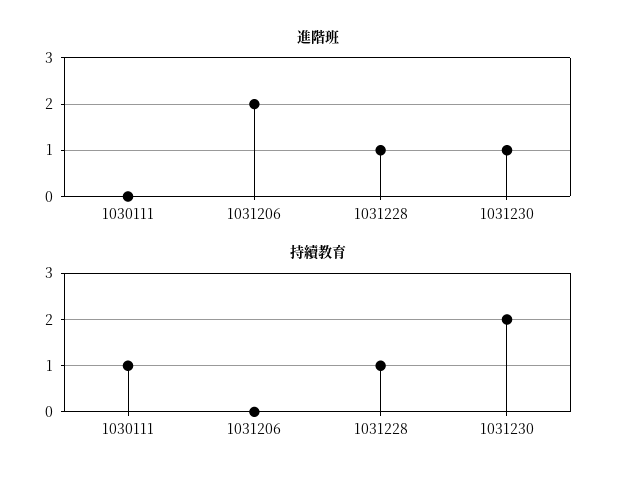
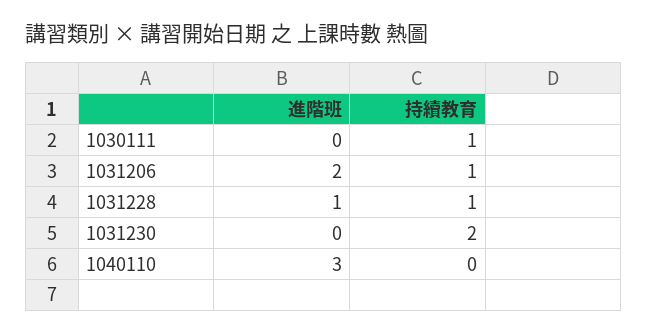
  {
    "進階班": {
      "1030111": 0,
      "1031206": 2,
      "1031228": 1,
-     "1031230": 1
+     "1031230": 0,
+     "1040110": 3
    },
    "持續教育": {
      "1030111": 1,
-     "1031206": 0,
+     "1031206": 1,
      "1031228": 1,
-     "1031230": 2
+     "1031230": 2,
+     "1040110": 0
    }
  }

